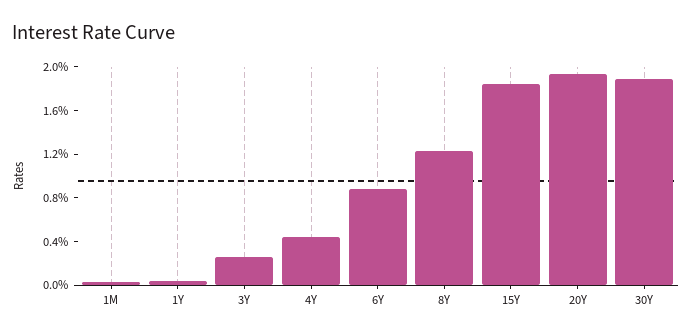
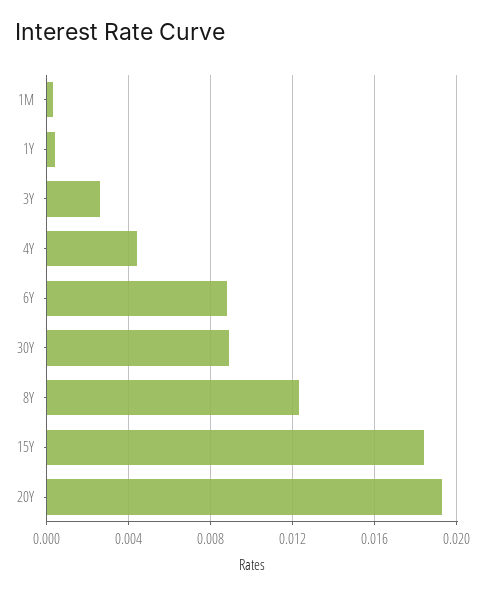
  {
    "1M": 0.0005,
    "1Y": 0.0005,
    "3Y": 0.0025,
    "4Y": 0.0045,
    "6Y": 0.009,
    "8Y": 0.0125,
    "15Y": 0.0185,
    "20Y": 0.0195,
-   "30Y": 0.019
+   "30Y": 0.009
  }

